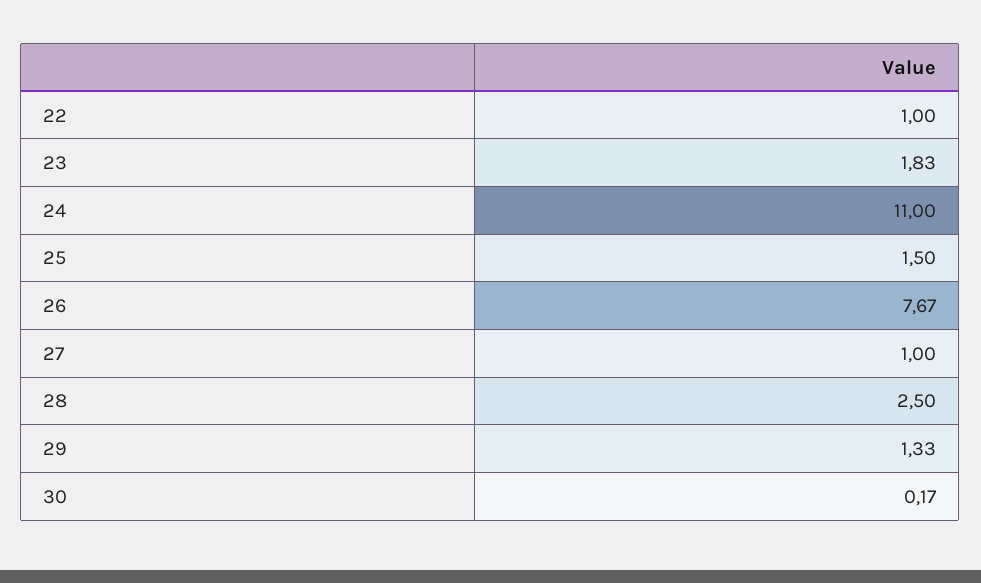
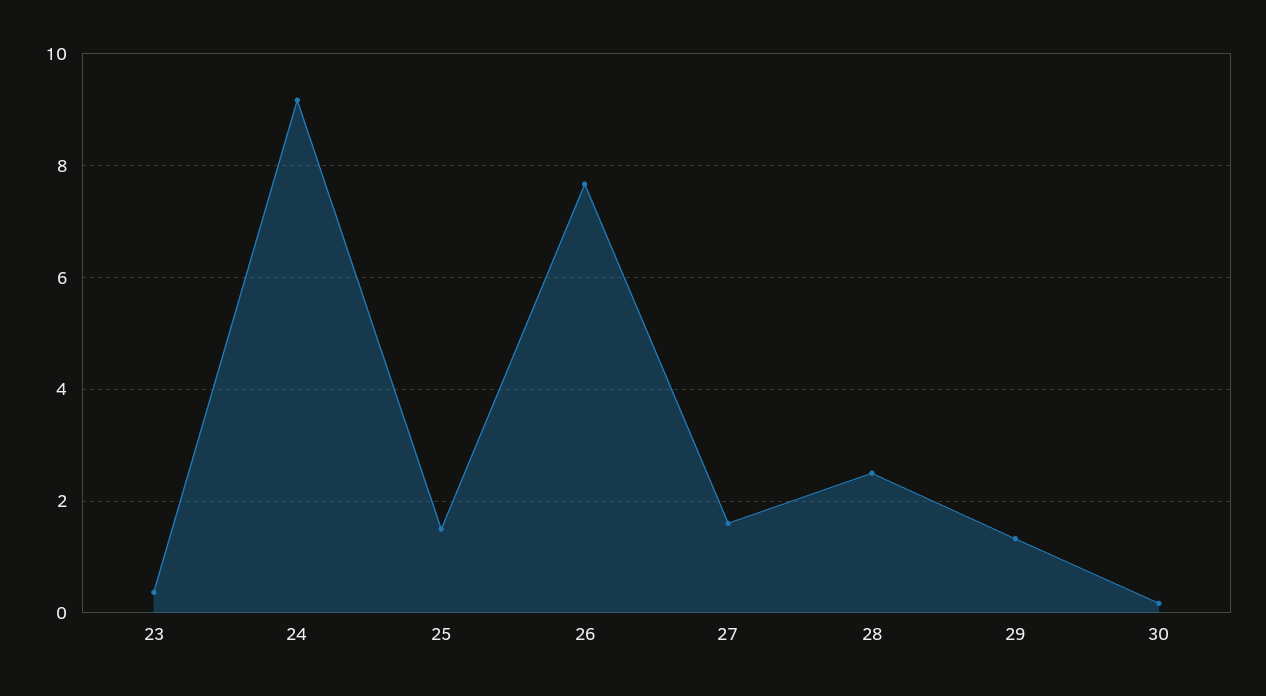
  {
-   "22": 1,
-   "23": 1.83,
+   "23": 0.4,
-   "24": 11,
+   "24": 9.2,
    "25": 1.5,
    "26": 7.67,
-   "27": 1,
+   "27": 1.6,
    "28": 2.5,
    "29": 1.33,
    "30": 0.17
  }

